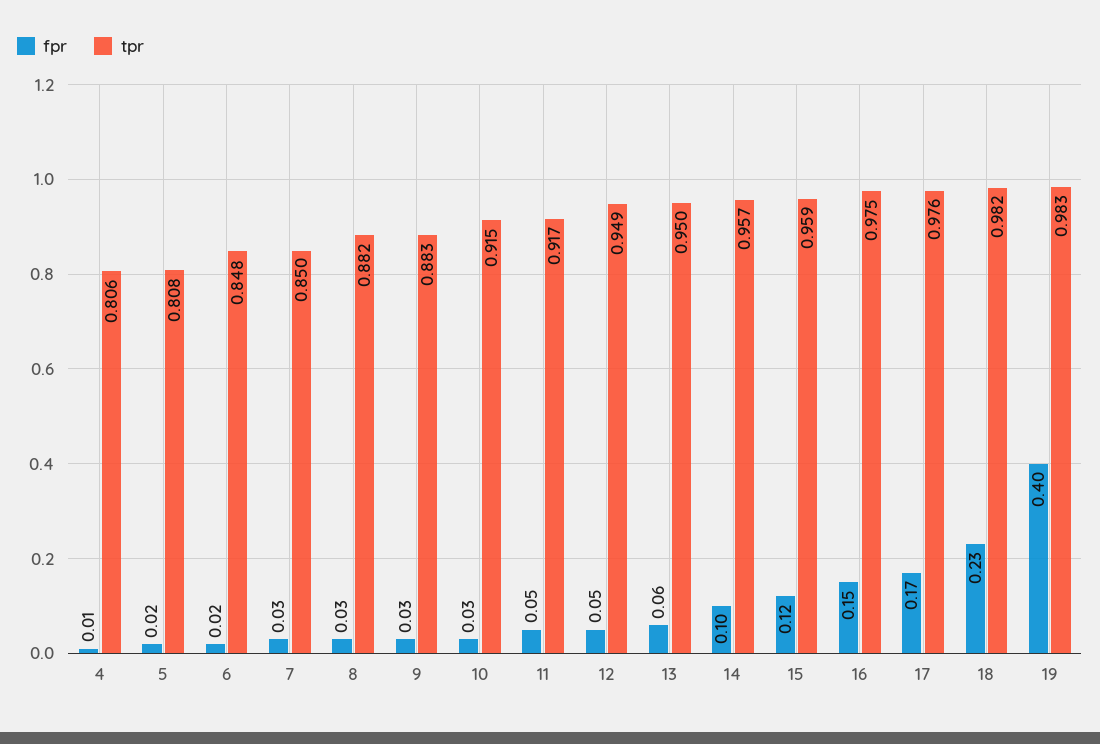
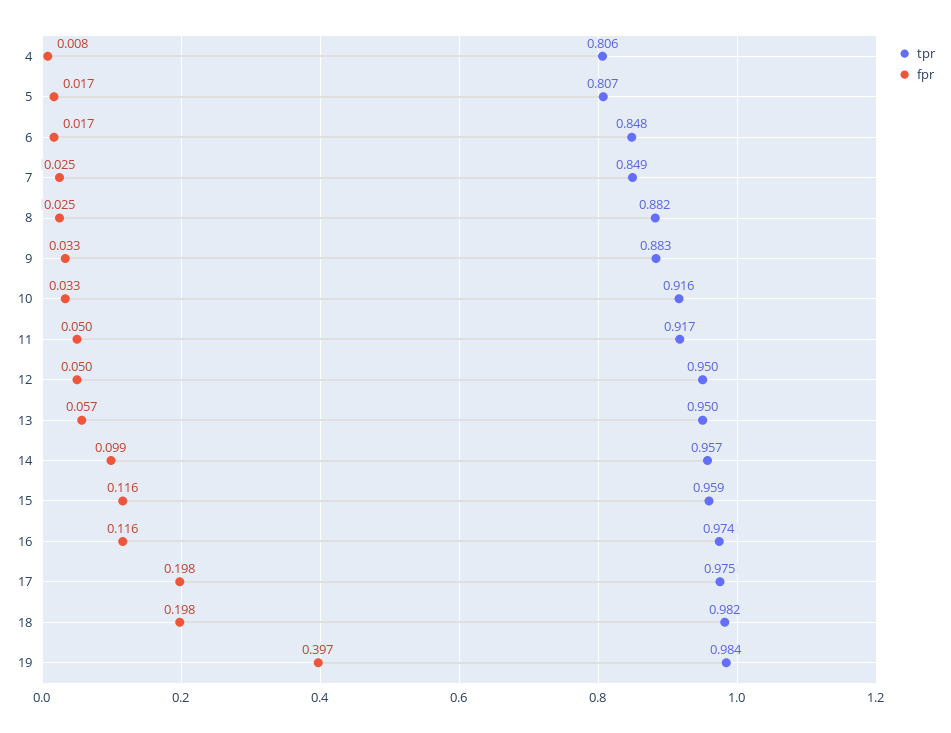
  {
    "fpr": {
      "4": 0.008,
      "5": 0.017,
      "6": 0.017,
      "7": 0.025,
      "8": 0.025,
      "9": 0.033,
      "10": 0.033,
      "11": 0.05,
      "12": 0.05,
      "13": 0.057,
      "14": 0.099,
      "15": 0.116,
-     "16": 0.15,
+     "16": 0.116,
-     "17": 0.17,
+     "17": 0.198,
-     "18": 0.23,
+     "18": 0.198,
      "19": 0.397
    },
    "tpr": {
      "4": 0.806,
-     "5": 0.808,
+     "5": 0.807,
      "6": 0.848,
-     "7": 0.85,
+     "7": 0.849,
      "8": 0.882,
      "9": 0.883,
-     "10": 0.915,
+     "10": 0.916,
      "11": 0.917,
-     "12": 0.949,
+     "12": 0.95,
      "13": 0.95,
      "14": 0.957,
      "15": 0.959,
-     "16": 0.975,
+     "16": 0.974,
-     "17": 0.976,
+     "17": 0.975,
      "18": 0.982,
-     "19": 0.983
+     "19": 0.984
    }
  }

